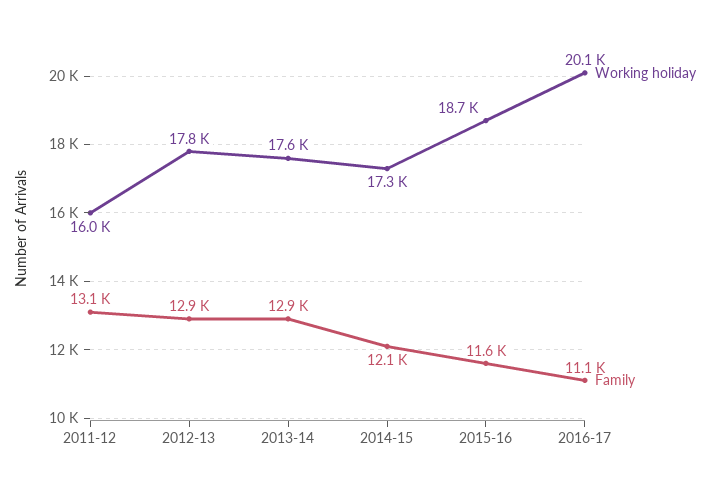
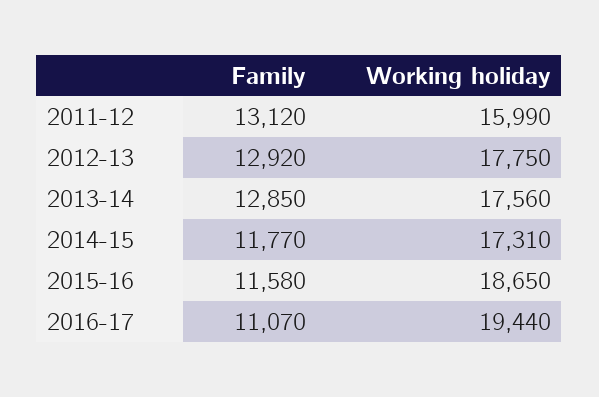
  {
    "Working holiday": {
      "2011-12": 15990,
      "2012-13": 17750,
      "2013-14": 17560,
      "2014-15": 17310,
      "2015-16": 18650,
-     "2016-17": 20100
+     "2016-17": 19440
    },
    "Family": {
      "2011-12": 13120,
      "2012-13": 12920,
      "2013-14": 12850,
-     "2014-15": 12100,
+     "2014-15": 11770,
      "2015-16": 11580,
      "2016-17": 11070
    }
  }

